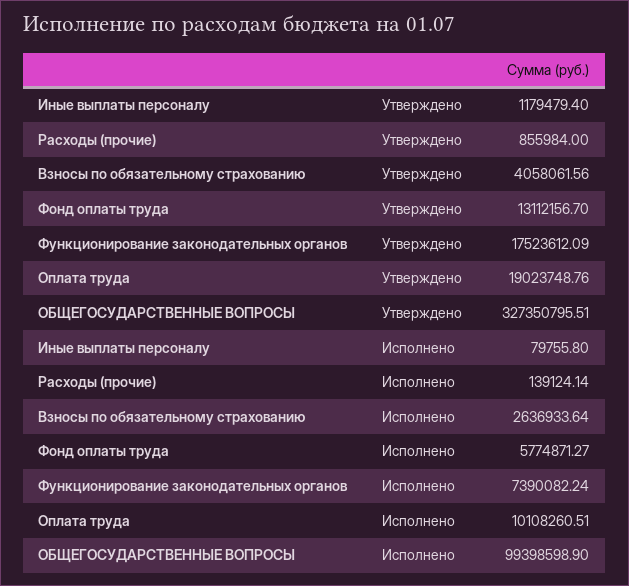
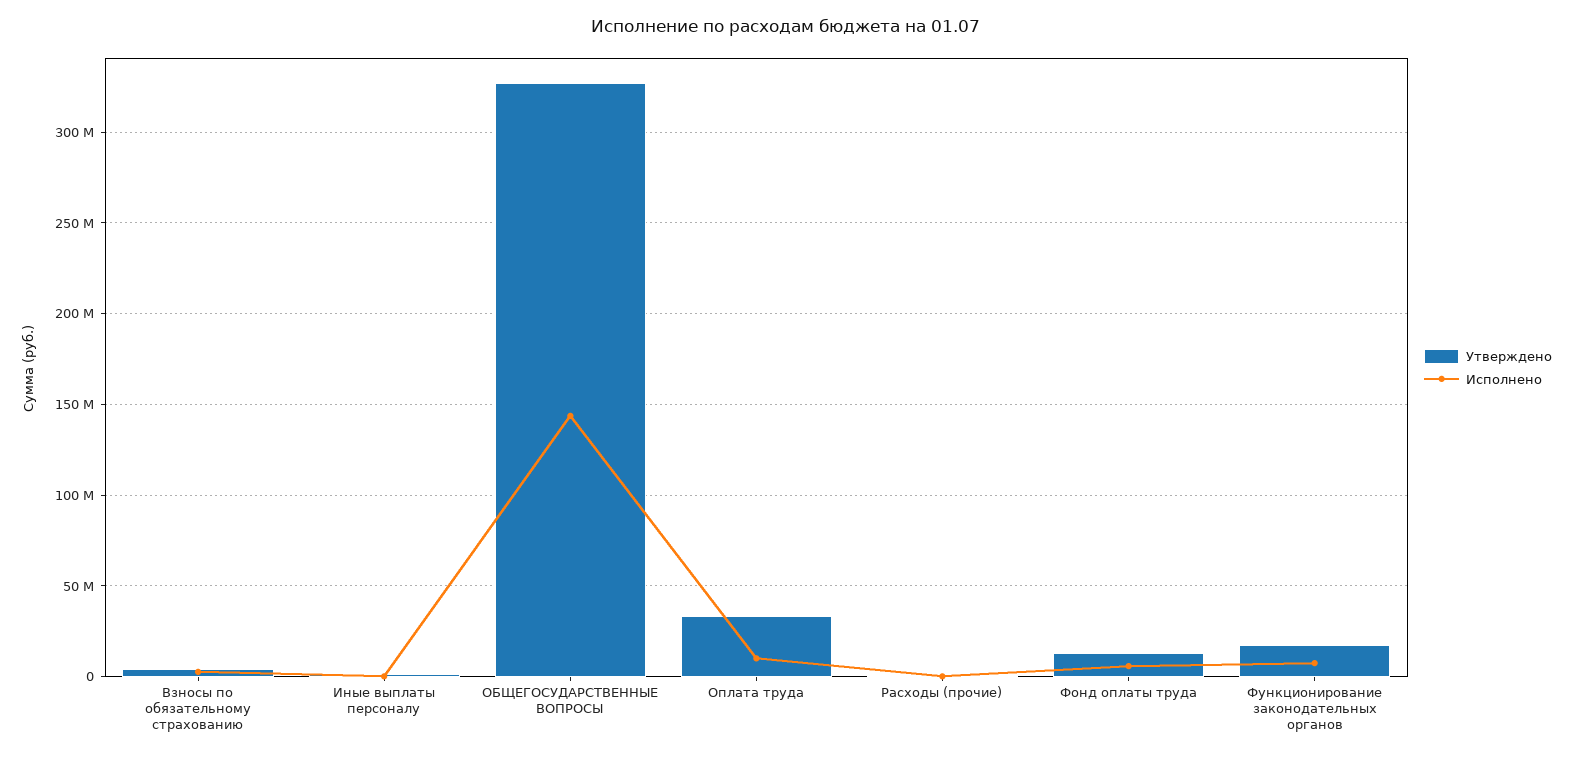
  {
    "Утверждено": {
      "Иные выплаты персоналу": 1179479.4,
      "Расходы (прочие)": 855984,
      "Взносы по обязательному страхованию": 4058061.56,
      "Фонд оплаты труда": 13112156.7,
      "Функционирование законодательных органов": 17523612.09,
-     "Оплата труда": 19023748.76,
+     "Оплата труда": 35000000,
      "ОБЩЕГОСУДАРСТВЕННЫЕ ВОПРОСЫ": 327350795.51
    },
    "Исполнено": {
      "Иные выплаты персоналу": 79755.8,
      "Расходы (прочие)": 139124.14,
      "Взносы по обязательному страхованию": 2636933.64,
      "Фонд оплаты труда": 5774871.27,
      "Функционирование законодательных органов": 7390082.24,
      "Оплата труда": 10108260.51,
-     "ОБЩЕГОСУДАРСТВЕННЫЕ ВОПРОСЫ": 99398598.9
+     "ОБЩЕГОСУДАРСТВЕННЫЕ ВОПРОСЫ": 145000000
    }
  }

